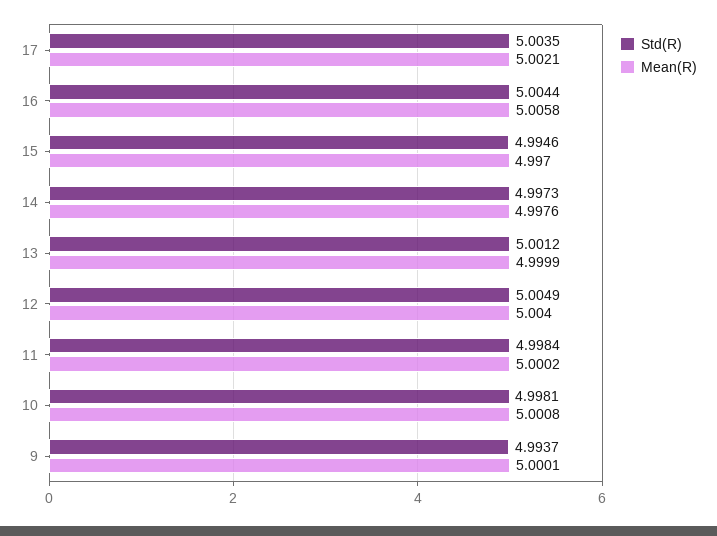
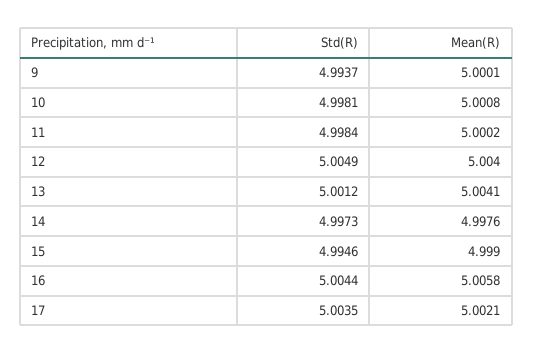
  {
    "Std(R)": {
      "17": 5.0035,
      "16": 5.0044,
      "15": 4.9946,
      "14": 4.9973,
      "13": 5.0012,
      "12": 5.0049,
      "11": 4.9984,
      "10": 4.9981,
      "9": 4.9937
    },
    "Mean(R)": {
      "17": 5.0021,
      "16": 5.0058,
-     "15": 4.997,
+     "15": 4.999,
      "14": 4.9976,
-     "13": 4.9999,
+     "13": 5.0041,
      "12": 5.004,
      "11": 5.0002,
      "10": 5.0008,
      "9": 5.0001
    }
  }

